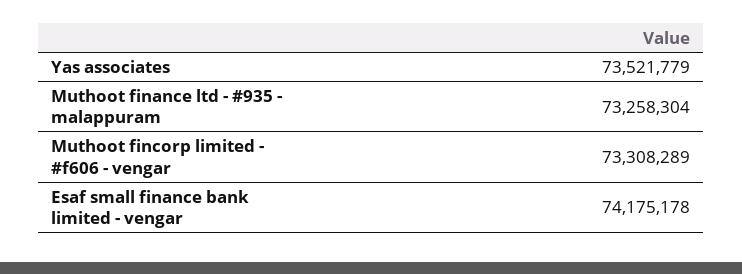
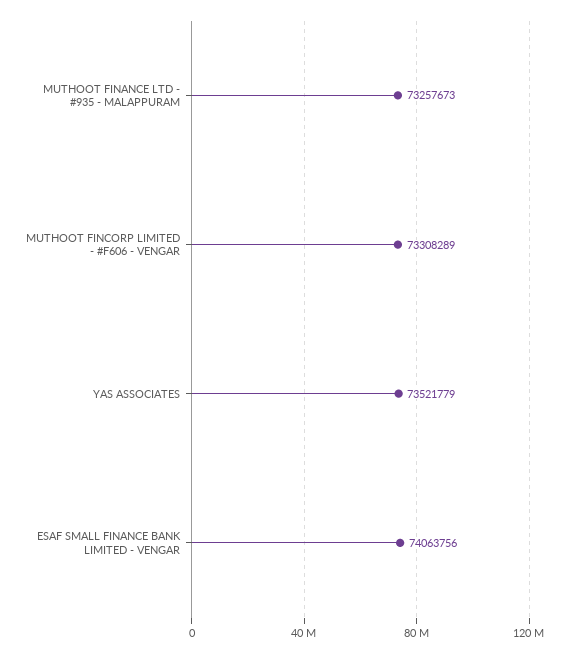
  {
    "Yas associates": 73521779,
-   "Muthoot finance ltd - #935 - malappuram": 73258304,
+   "Muthoot finance ltd - #935 - malappuram": 73257673,
    "Muthoot fincorp limited - #f606 - vengar": 73308289,
-   "Esaf small finance bank limited - vengar": 74175178
+   "Esaf small finance bank limited - vengar": 74063756
  }

